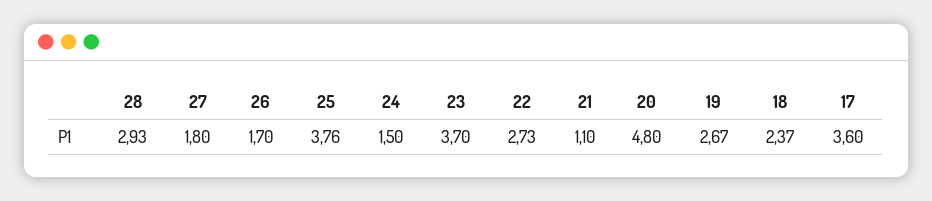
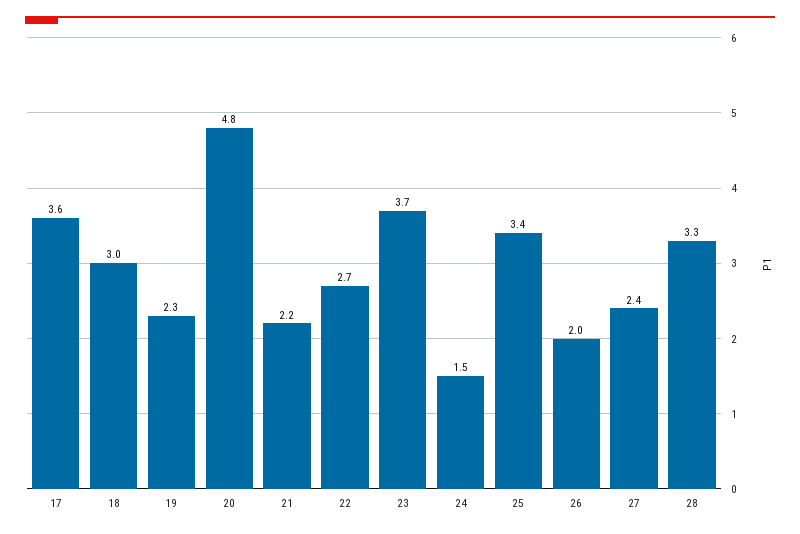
  {
-   "28": 2.93,
+   "28": 3.3,
-   "27": 1.8,
+   "27": 2.4,
-   "26": 1.7,
+   "26": 2,
-   "25": 3.76,
+   "25": 3.4,
    "24": 1.5,
    "23": 3.7,
    "22": 2.73,
-   "21": 1.1,
+   "21": 2.2,
    "20": 4.8,
-   "19": 2.67,
+   "19": 2.3,
-   "18": 2.37,
+   "18": 3,
    "17": 3.6
  }

